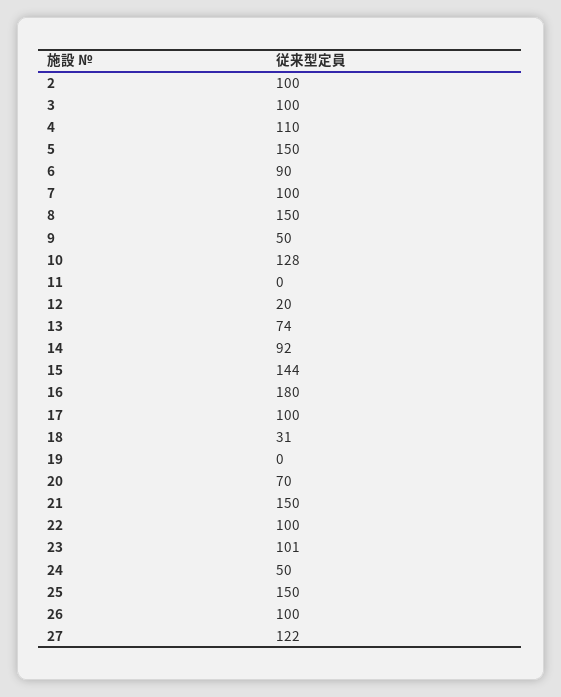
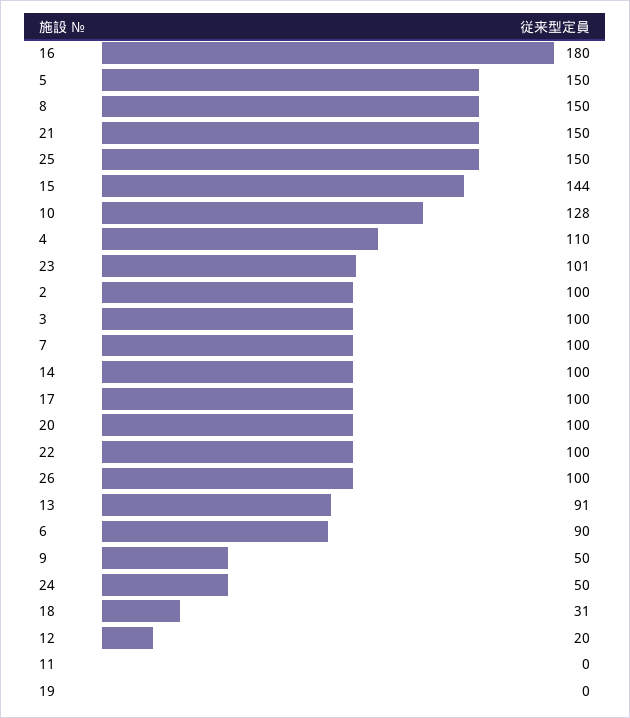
  {
    "2": 100,
    "3": 100,
    "4": 110,
    "5": 150,
    "6": 90,
    "7": 100,
    "8": 150,
    "9": 50,
    "10": 128,
    "11": 0,
    "12": 20,
-   "13": 74,
+   "13": 91,
-   "14": 92,
+   "14": 100,
    "15": 144,
    "16": 180,
    "17": 100,
    "18": 31,
    "19": 0,
-   "20": 70,
+   "20": 100,
    "21": 150,
    "22": 100,
    "23": 101,
    "24": 50,
    "25": 150,
-   "26": 100,
+   "26": 100
-   "27": 122
  }

